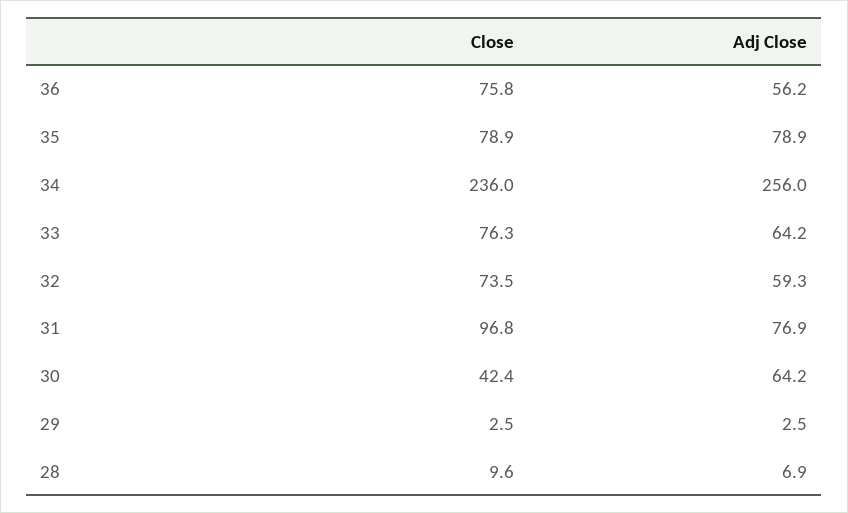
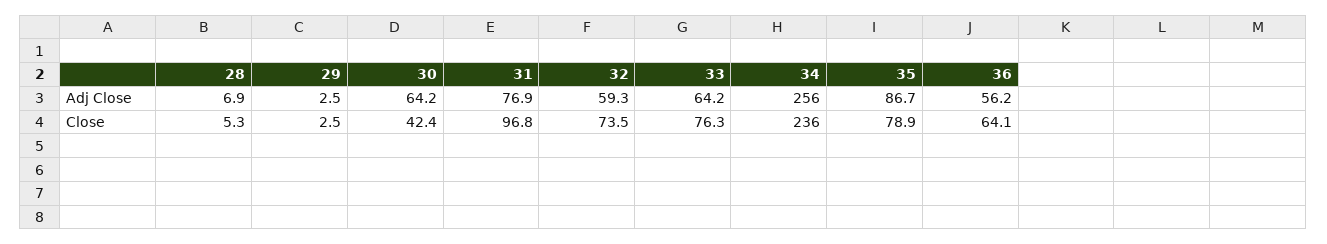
  {
    "Close": {
-     "36": 75.8,
+     "36": 64.1,
      "35": 78.9,
      "34": 236,
      "33": 76.3,
      "32": 73.5,
      "31": 96.8,
      "30": 42.4,
      "29": 2.5,
-     "28": 9.6
+     "28": 5.3
    },
    "Adj Close": {
      "36": 56.2,
-     "35": 78.9,
+     "35": 86.7,
      "34": 256,
      "33": 64.2,
      "32": 59.3,
      "31": 76.9,
      "30": 64.2,
      "29": 2.5,
      "28": 6.9
    }
  }

